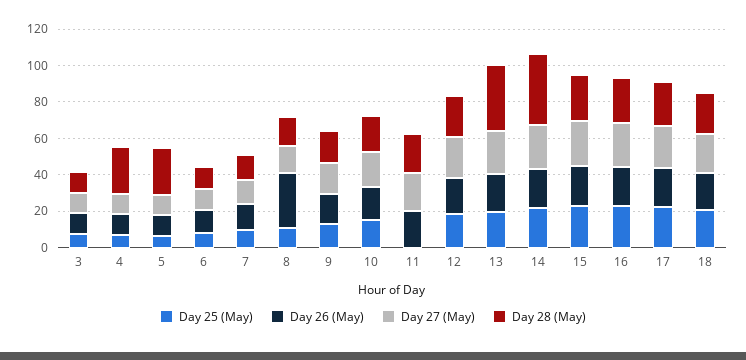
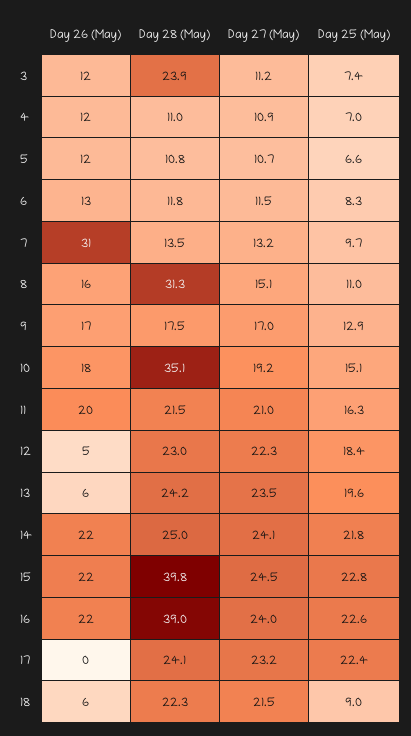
  {
    "Day 25 (May)": {
      "3": 7.4,
      "4": 7,
      "5": 6.6,
      "6": 8.3,
      "7": 9.7,
      "8": 11,
      "9": 12.9,
      "10": 15.1,
-     "11": 0,
+     "11": 16.3,
      "12": 18.4,
      "13": 19.6,
      "14": 21.8,
      "15": 22.8,
      "16": 22.6,
      "17": 22.4,
-     "18": 20
+     "18": 9
    },
    "Day 26 (May)": {
      "3": 12,
      "4": 12,
      "5": 12,
      "6": 13,
-     "7": 15,
+     "7": 31,
-     "8": 30,
+     "8": 16,
      "9": 17,
      "10": 18,
      "11": 20,
-     "12": 20,
+     "12": 5,
-     "13": 20,
+     "13": 6,
      "14": 22,
      "15": 22,
      "16": 22,
-     "17": 20,
+     "17": 0,
-     "18": 20
+     "18": 6
    },
    "Day 27 (May)": {
      "3": 11.2,
      "4": 10.9,
      "5": 10.7,
      "6": 11.5,
      "7": 13.2,
      "8": 15.1,
      "9": 17,
      "10": 19.2,
      "11": 21,
      "12": 22.3,
      "13": 23.5,
      "14": 24.1,
      "15": 24.5,
      "16": 24,
      "17": 23.2,
      "18": 21.5
    },
    "Day 28 (May)": {
-     "3": 10,
+     "3": 23.9,
-     "4": 25,
+     "4": 11,
-     "5": 25,
+     "5": 10.8,
      "6": 11.8,
      "7": 13.5,
-     "8": 15,
+     "8": 31.3,
      "9": 17.5,
-     "10": 20,
+     "10": 35.1,
      "11": 21.5,
      "12": 23,
-     "13": 35,
+     "13": 24.2,
-     "14": 40,
+     "14": 25,
-     "15": 25,
+     "15": 39.8,
-     "16": 25,
+     "16": 39,
      "17": 24.1,
      "18": 22.3
    }
  }

